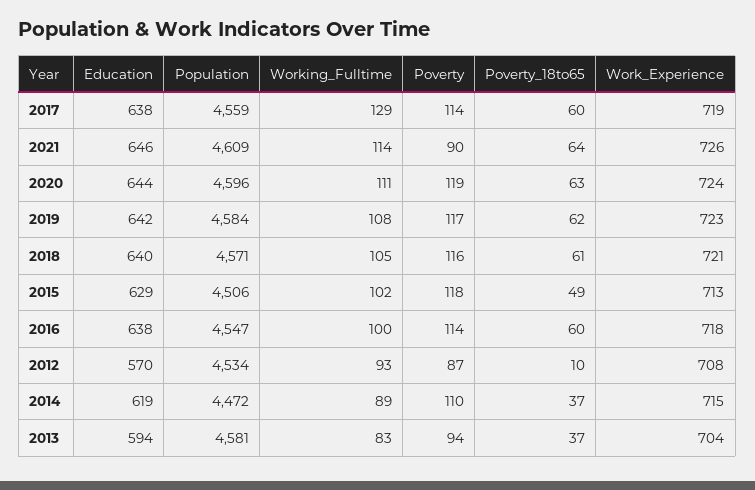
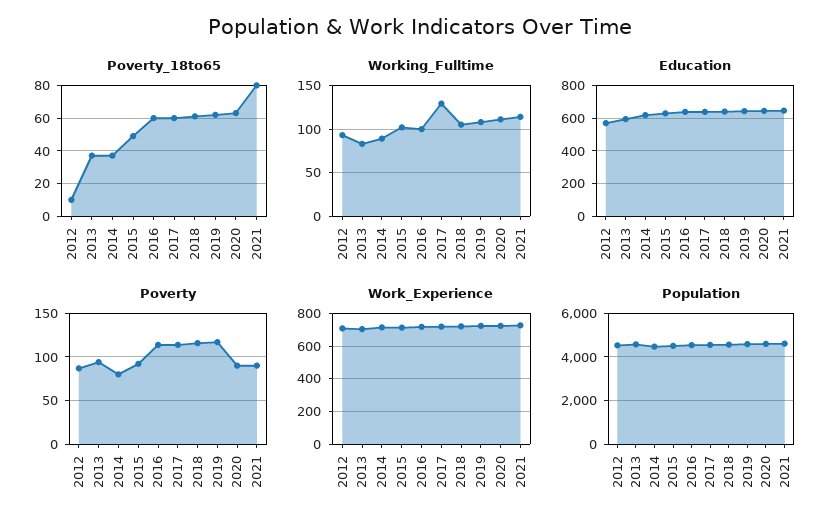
  {
    "Education": {
      "2017": 638,
      "2021": 646,
      "2020": 644,
      "2019": 642,
      "2018": 640,
      "2015": 629,
      "2016": 638,
      "2012": 570,
      "2014": 619,
      "2013": 594
    },
    "Population": {
      "2017": 4559,
      "2021": 4609,
      "2020": 4596,
      "2019": 4584,
      "2018": 4571,
      "2015": 4506,
      "2016": 4547,
      "2012": 4534,
      "2014": 4472,
      "2013": 4581
    },
    "Working_Fulltime": {
      "2017": 129,
      "2021": 114,
      "2020": 111,
      "2019": 108,
      "2018": 105,
      "2015": 102,
      "2016": 100,
      "2012": 93,
      "2014": 89,
      "2013": 83
    },
    "Poverty": {
      "2017": 114,
      "2021": 90,
-     "2020": 119,
+     "2020": 90,
      "2019": 117,
      "2018": 116,
-     "2015": 118,
+     "2015": 90,
      "2016": 114,
      "2012": 87,
-     "2014": 110,
+     "2014": 80,
      "2013": 94
    },
    "Poverty_18to65": {
      "2017": 60,
-     "2021": 64,
+     "2021": 80,
      "2020": 63,
      "2019": 62,
      "2018": 61,
      "2015": 49,
      "2016": 60,
      "2012": 10,
      "2014": 37,
      "2013": 37
    },
    "Work_Experience": {
      "2017": 719,
      "2021": 726,
      "2020": 724,
      "2019": 723,
      "2018": 721,
      "2015": 713,
      "2016": 718,
      "2012": 708,
      "2014": 715,
      "2013": 704
    }
  }

